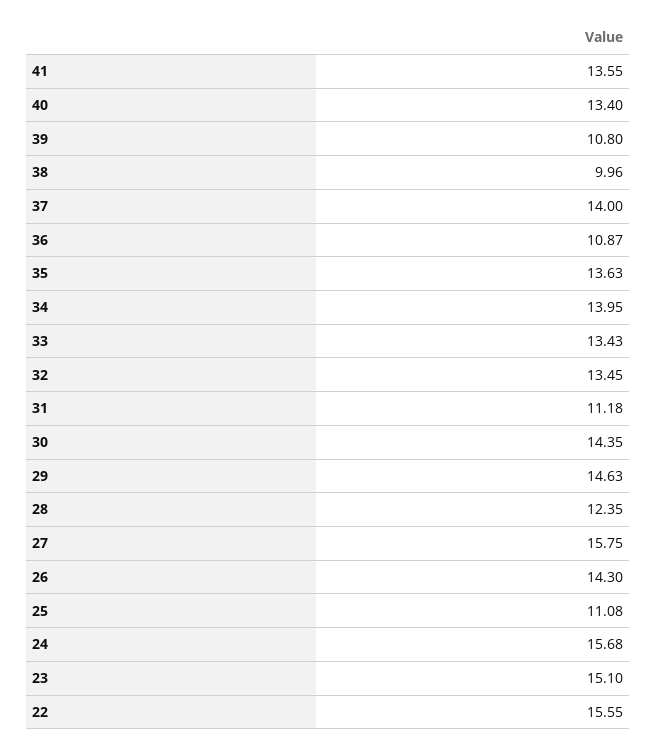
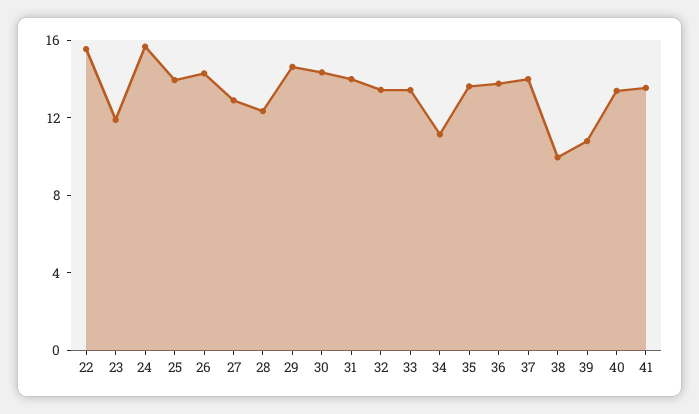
  {
    "41": 13.55,
    "40": 13.4,
    "39": 10.8,
    "38": 9.96,
    "37": 14,
-   "36": 10.87,
+   "36": 14,
    "35": 13.63,
-   "34": 13.95,
+   "34": 11,
    "33": 13.43,
    "32": 13.45,
-   "31": 11.18,
+   "31": 14,
    "30": 14.35,
    "29": 14.63,
    "28": 12.35,
-   "27": 15.75,
+   "27": 13,
    "26": 14.3,
-   "25": 11.08,
+   "25": 14,
    "24": 15.68,
-   "23": 15.1,
+   "23": 12,
    "22": 15.55
  }

